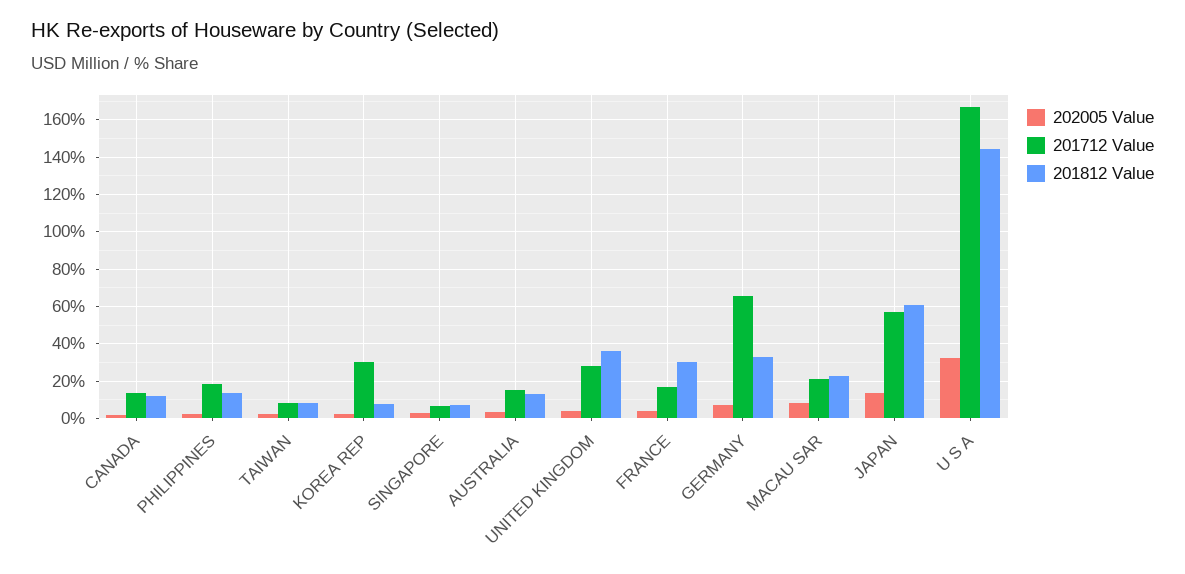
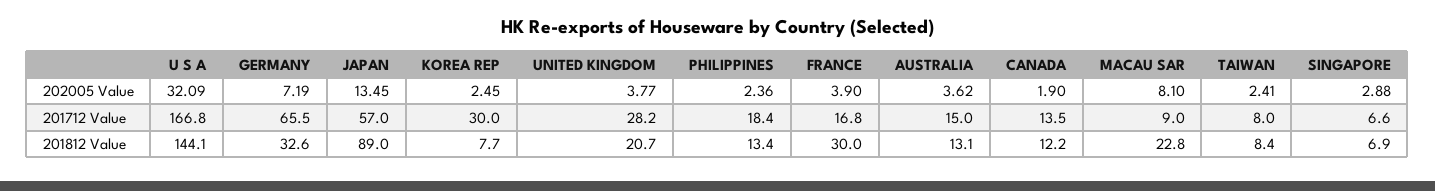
  {
    "202005 Value": {
      "CANADA": 1.9,
      "PHILIPPINES": 2.36,
      "TAIWAN": 2.41,
      "KOREA REP": 2.45,
      "SINGAPORE": 2.88,
      "AUSTRALIA": 3.62,
      "UNITED KINGDOM": 3.77,
      "FRANCE": 3.9,
      "GERMANY": 7.19,
      "MACAU SAR": 8.1,
      "JAPAN": 13.45,
      "U S A": 32.09
    },
    "201712 Value": {
      "CANADA": 13.5,
      "PHILIPPINES": 18.4,
      "TAIWAN": 8,
      "KOREA REP": 30,
      "SINGAPORE": 6.6,
      "AUSTRALIA": 15,
      "UNITED KINGDOM": 28.2,
      "FRANCE": 16.8,
      "GERMANY": 65.5,
-     "MACAU SAR": 20,
+     "MACAU SAR": 9,
      "JAPAN": 57,
      "U S A": 166.8
    },
    "201812 Value": {
      "CANADA": 12.2,
      "PHILIPPINES": 13.4,
      "TAIWAN": 8.4,
      "KOREA REP": 7.7,
      "SINGAPORE": 6.9,
      "AUSTRALIA": 13.1,
-     "UNITED KINGDOM": 35,
+     "UNITED KINGDOM": 20.7,
      "FRANCE": 30,
      "GERMANY": 32.6,
      "MACAU SAR": 22.8,
-     "JAPAN": 60,
+     "JAPAN": 89,
      "U S A": 144.1
    }
  }

